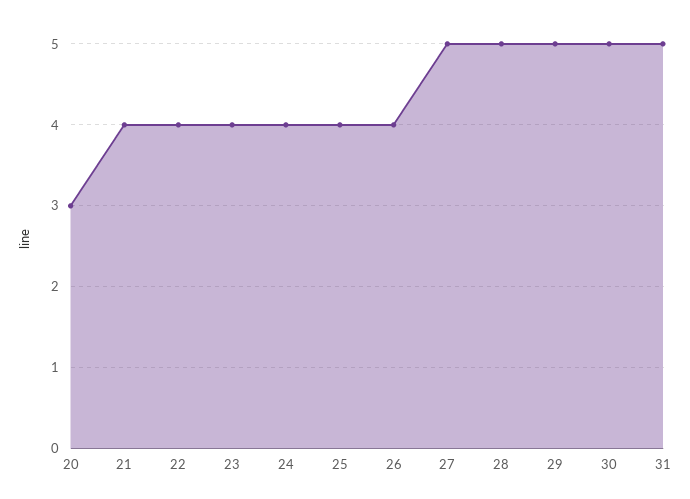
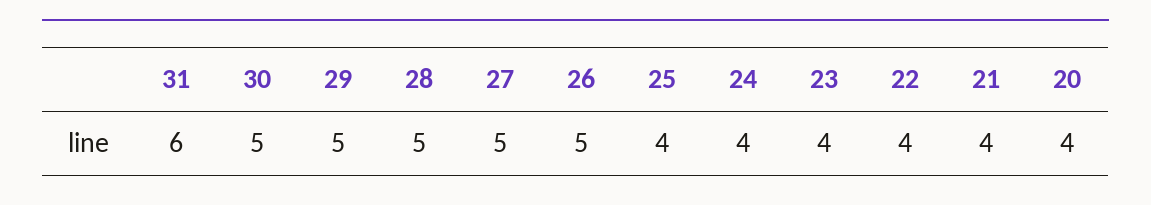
  {
-   "20": 3,
+   "20": 4,
    "21": 4,
    "22": 4,
    "23": 4,
    "24": 4,
    "25": 4,
-   "26": 4,
+   "26": 5,
    "27": 5,
    "28": 5,
    "29": 5,
    "30": 5,
-   "31": 5
+   "31": 6
  }

